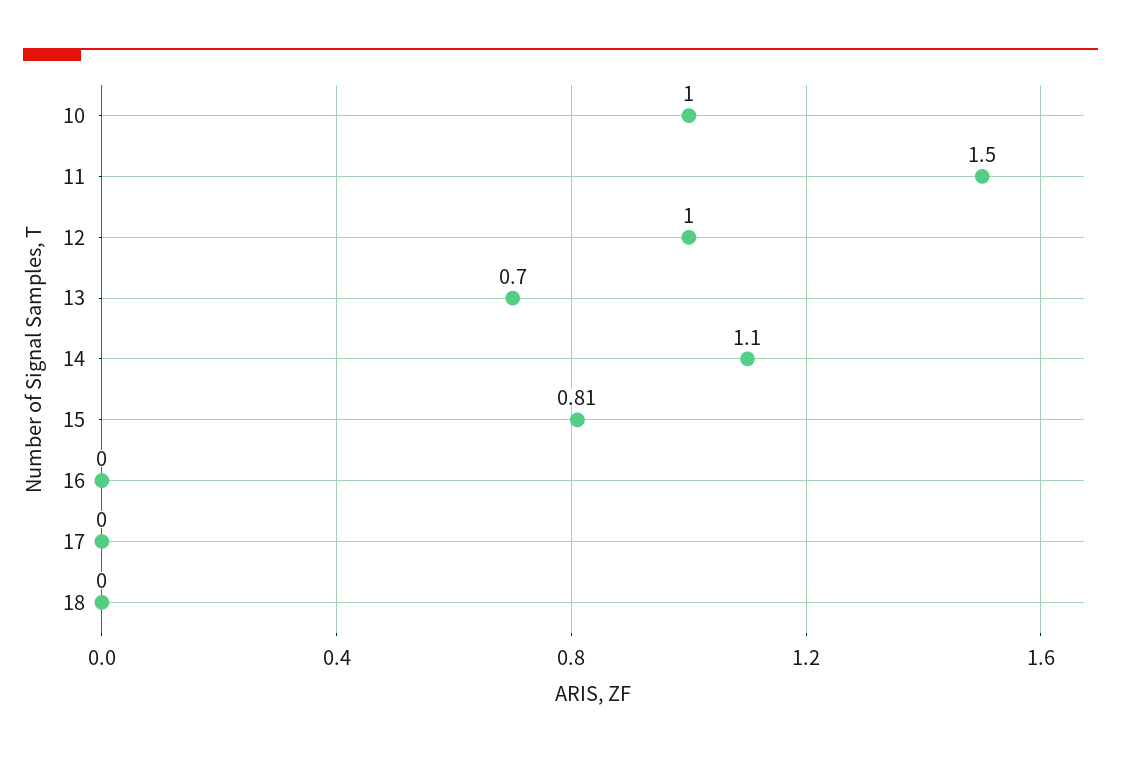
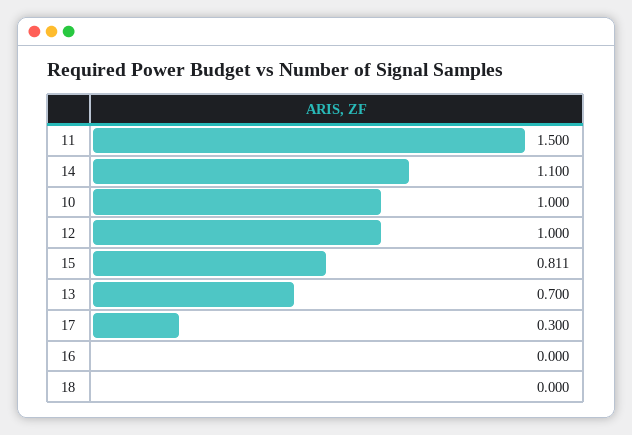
  {
    "10": 1,
    "11": 1.5,
    "12": 1,
    "13": 0.7,
    "14": 1.1,
    "15": 0.811,
    "16": 0,
-   "17": 0,
+   "17": 0.3,
    "18": 0
  }

